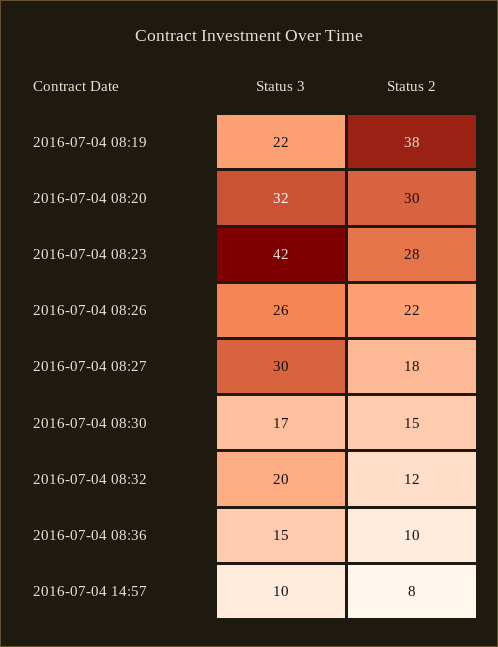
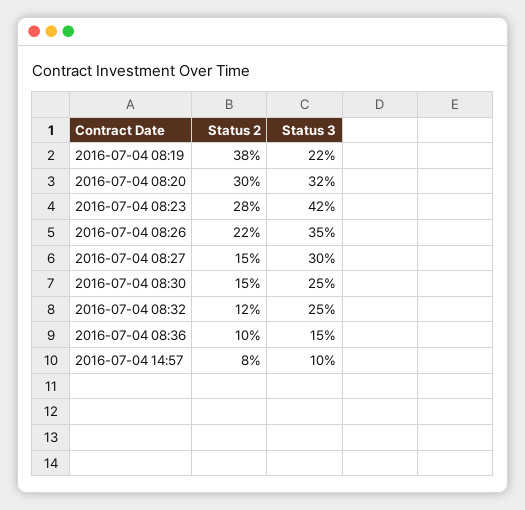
  {
    "Status 3": {
      "2016-07-04 08:19": 22,
      "2016-07-04 08:20": 32,
      "2016-07-04 08:23": 42,
-     "2016-07-04 08:26": 26,
+     "2016-07-04 08:26": 35,
      "2016-07-04 08:27": 30,
-     "2016-07-04 08:30": 17,
+     "2016-07-04 08:30": 25,
-     "2016-07-04 08:32": 20,
+     "2016-07-04 08:32": 25,
      "2016-07-04 08:36": 15,
      "2016-07-04 14:57": 10
    },
    "Status 2": {
      "2016-07-04 08:19": 38,
      "2016-07-04 08:20": 30,
      "2016-07-04 08:23": 28,
      "2016-07-04 08:26": 22,
-     "2016-07-04 08:27": 18,
+     "2016-07-04 08:27": 15,
      "2016-07-04 08:30": 15,
      "2016-07-04 08:32": 12,
      "2016-07-04 08:36": 10,
      "2016-07-04 14:57": 8
    }
  }

